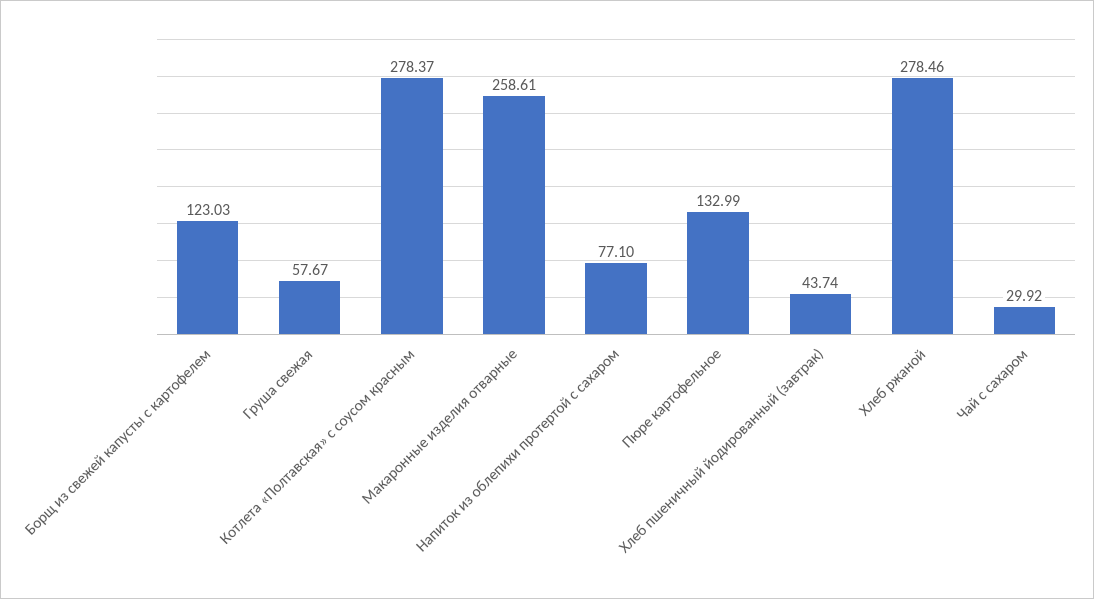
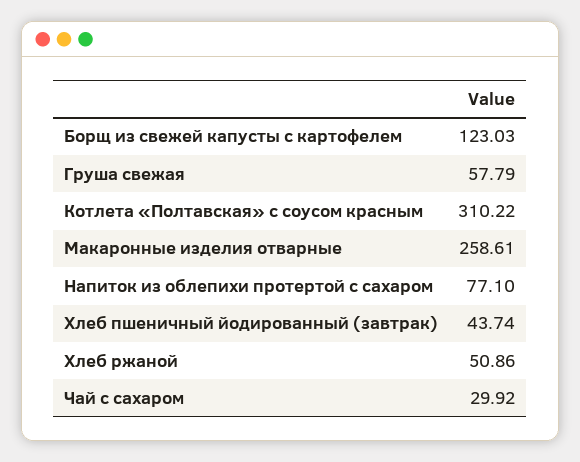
  {
    "Борщ из свежей капусты с картофелем": 123.03,
-   "Груша свежая": 57.67,
+   "Груша свежая": 57.79,
-   "Котлета «Полтавская» с соусом красным": 278.37,
+   "Котлета «Полтавская» с соусом красным": 310.22,
    "Макаронные изделия отварные": 258.61,
    "Напиток из облепихи протертой с сахаром": 77.1,
-   "Пюре картофельное": 132.99,
    "Хлеб пшеничный йодированный (завтрак)": 43.74,
-   "Хлеб ржаной": 278.46,
+   "Хлеб ржаной": 50.86,
    "Чай с сахаром": 29.92
  }

